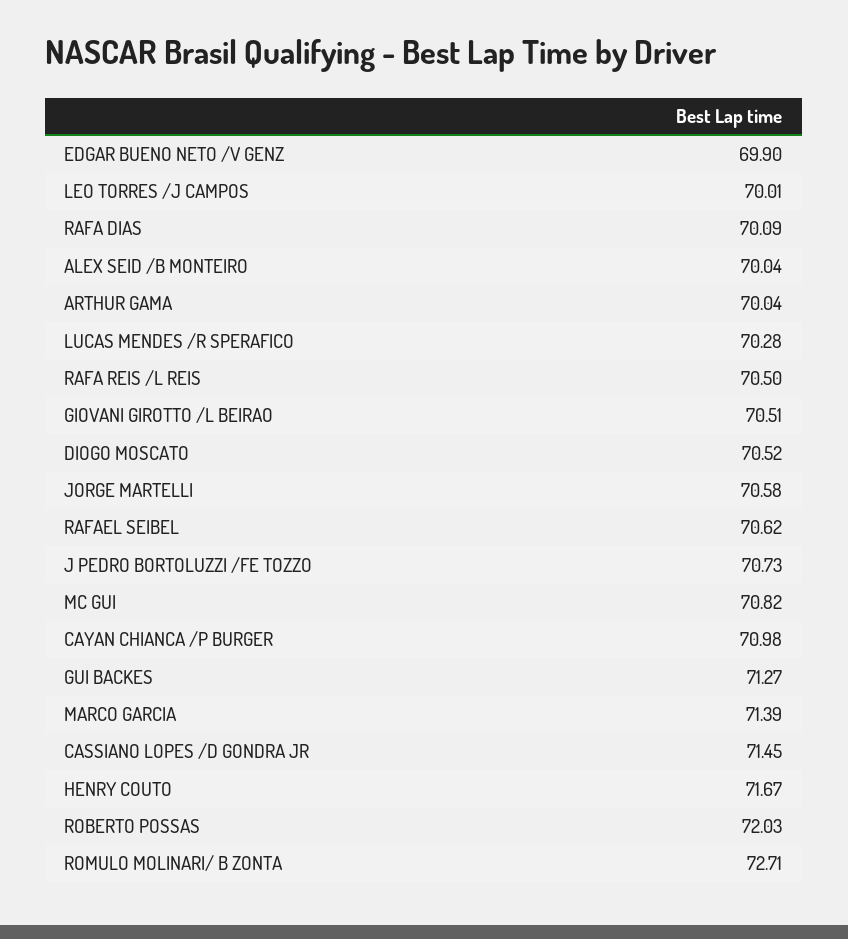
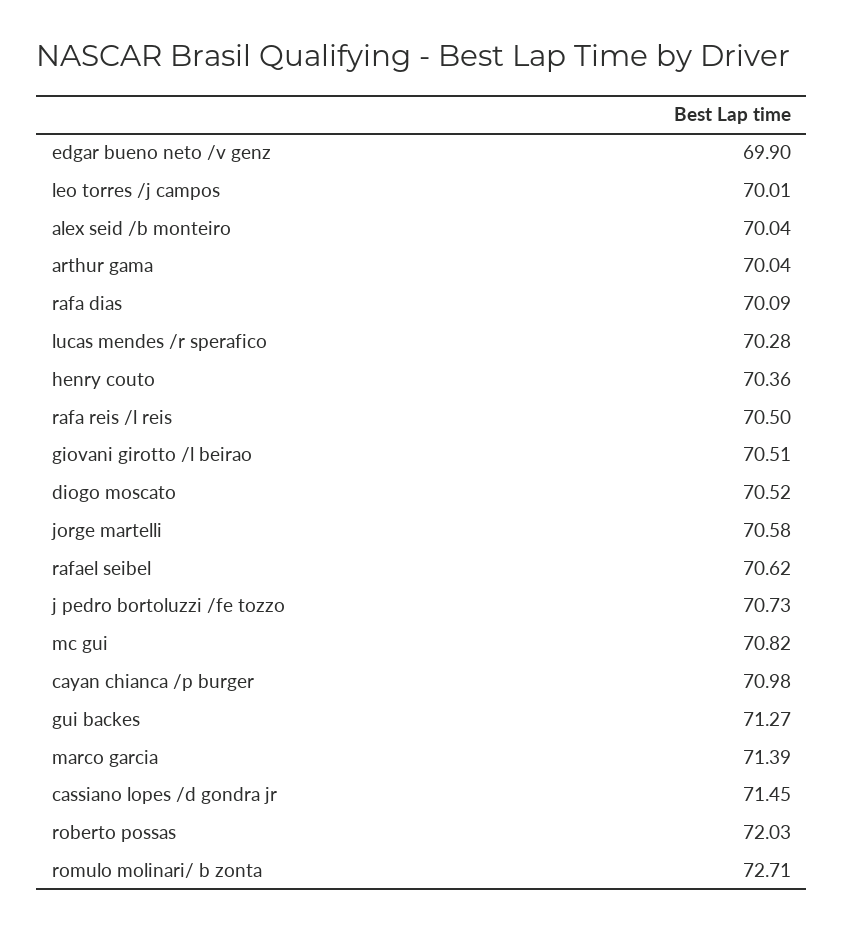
  {
    "EDGAR BUENO NETO /V GENZ": 69.9,
    "LEO TORRES /J CAMPOS": 70.01,
    "RAFA DIAS": 70.09,
    "ALEX SEID /B MONTEIRO": 70.04,
    "ARTHUR GAMA": 70.04,
    "LUCAS MENDES /R SPERAFICO": 70.28,
    "RAFA REIS /L REIS": 70.5,
    "GIOVANI GIROTTO /L BEIRAO": 70.51,
    "DIOGO MOSCATO": 70.52,
    "JORGE MARTELLI": 70.58,
    "RAFAEL SEIBEL": 70.62,
    "J PEDRO BORTOLUZZI /FE TOZZO": 70.73,
    "MC GUI": 70.82,
    "CAYAN CHIANCA /P BURGER": 70.98,
    "GUI BACKES": 71.27,
    "MARCO GARCIA": 71.39,
    "CASSIANO LOPES /D GONDRA JR": 71.45,
-   "HENRY COUTO": 71.67,
+   "HENRY COUTO": 70.36,
    "ROBERTO POSSAS": 72.03,
    "ROMULO MOLINARI/ B ZONTA": 72.71
  }

